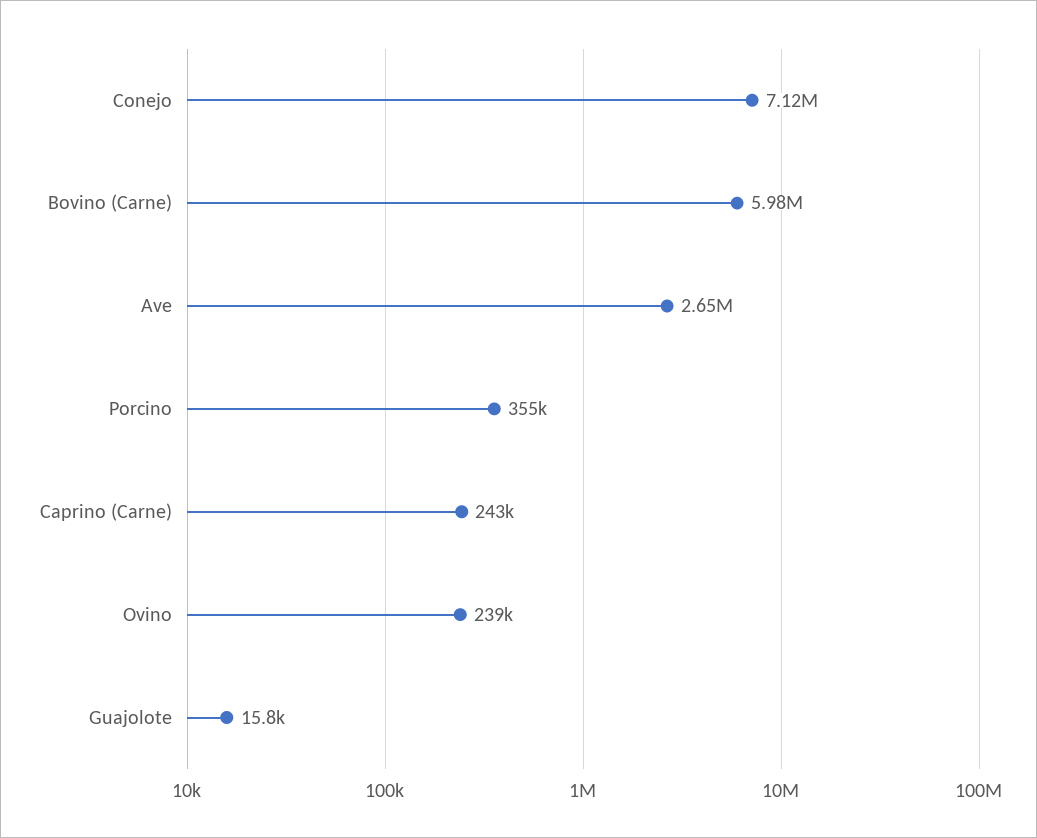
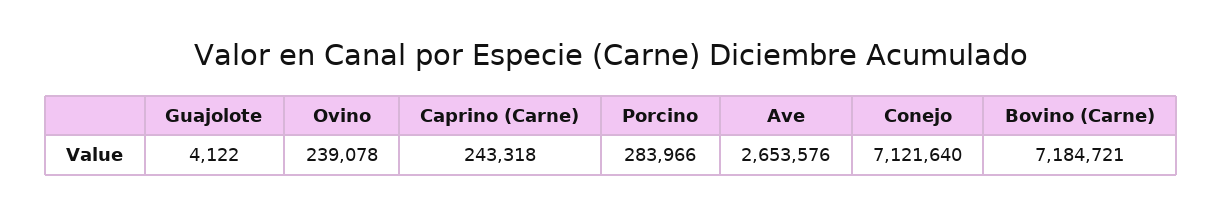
  {
    "Conejo": 7121640,
-   "Bovino (Carne)": 5980000,
+   "Bovino (Carne)": 7184721,
    "Ave": 2653576,
-   "Porcino": 355000,
+   "Porcino": 283966,
    "Caprino (Carne)": 243318,
    "Ovino": 239078,
-   "Guajolote": 15800
+   "Guajolote": 4122
  }

